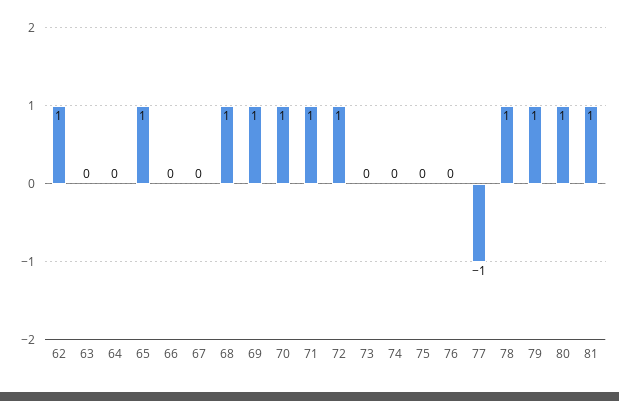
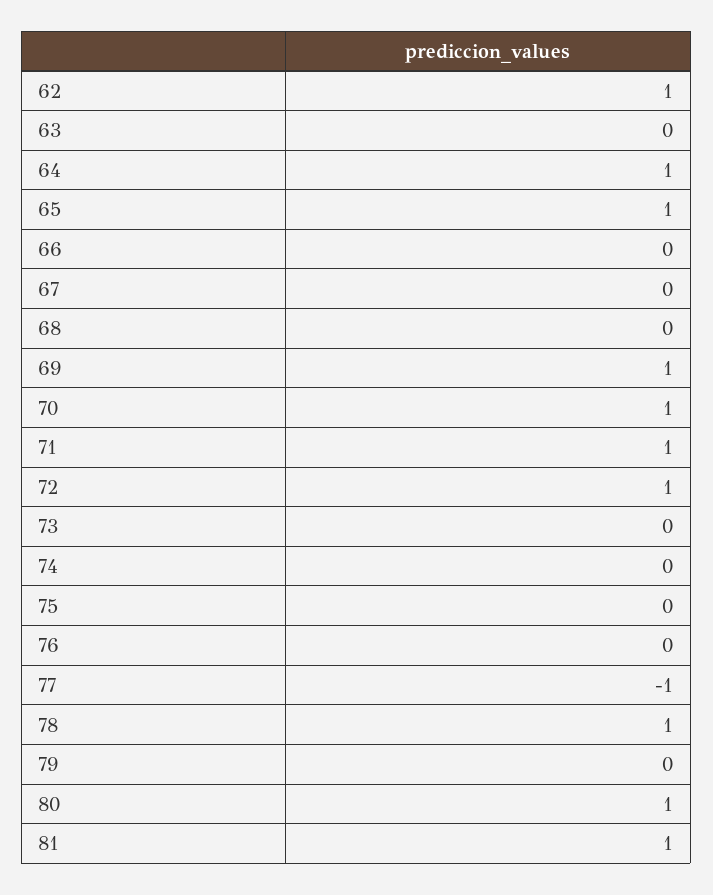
  {
    "62": 1,
    "63": 0,
-   "64": 0,
+   "64": 1,
    "65": 1,
    "66": 0,
    "67": 0,
-   "68": 1,
+   "68": 0,
    "69": 1,
    "70": 1,
    "71": 1,
    "72": 1,
    "73": 0,
    "74": 0,
    "75": 0,
    "76": 0,
    "77": -1,
    "78": 1,
-   "79": 1,
+   "79": 0,
    "80": 1,
    "81": 1
  }

